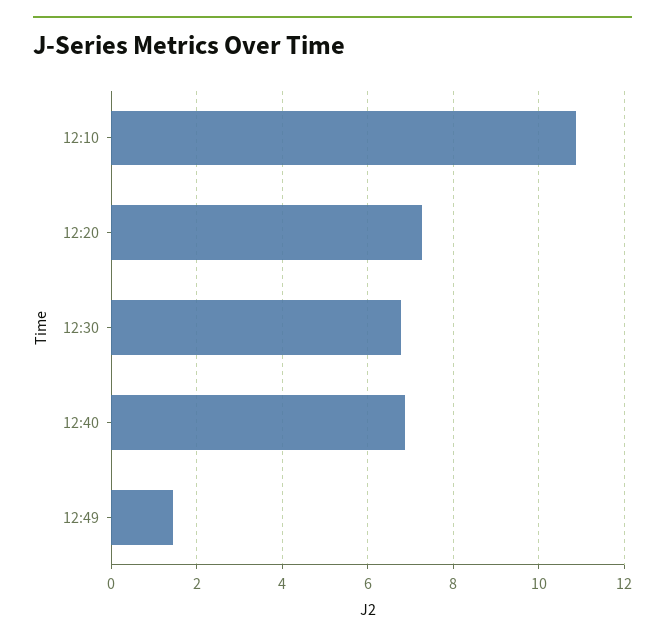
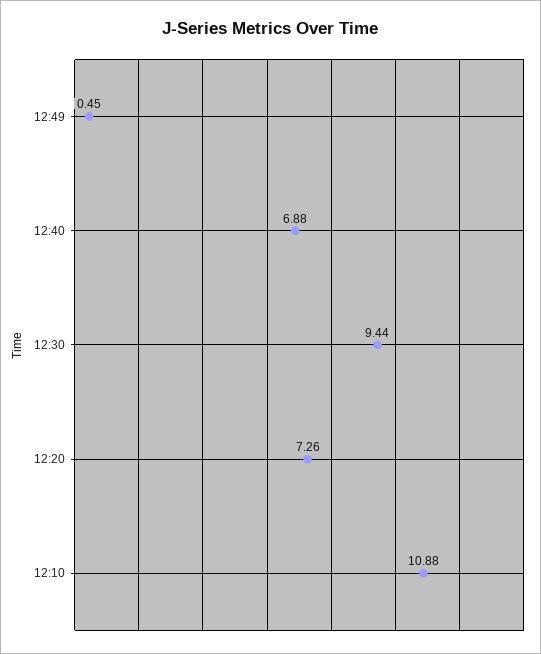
  {
    "12:10": 10.88,
    "12:20": 7.26,
-   "12:30": 6.8,
+   "12:30": 9.44,
    "12:40": 6.88,
-   "12:49": 1.4
+   "12:49": 0.45
  }

